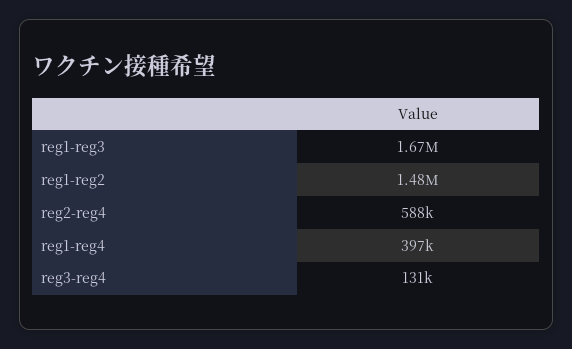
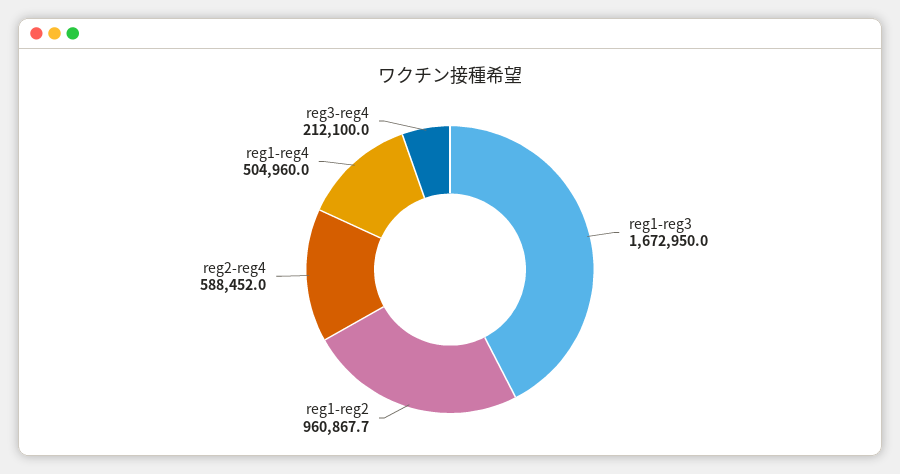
  {
    "reg1-reg3": 1672950,
-   "reg1-reg2": 1480000,
+   "reg1-reg2": 960867.7,
    "reg2-reg4": 588452,
-   "reg1-reg4": 397000,
+   "reg1-reg4": 504960,
-   "reg3-reg4": 131000
+   "reg3-reg4": 212100
  }

